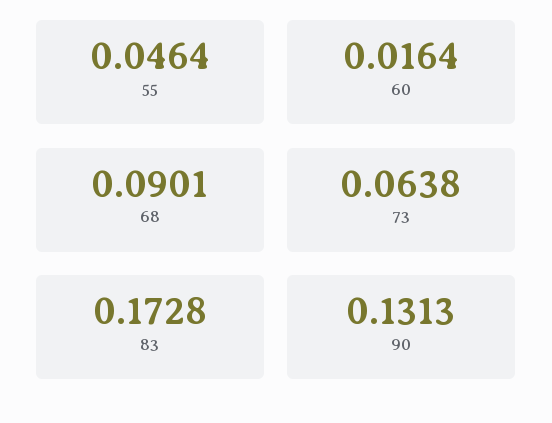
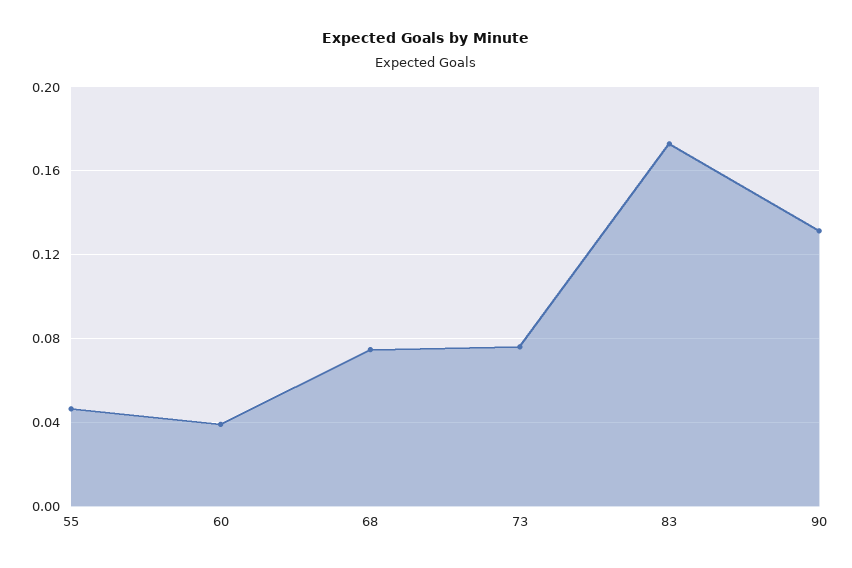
  {
    "55": 0.0464,
-   "60": 0.0164,
+   "60": 0.04,
-   "68": 0.0901,
+   "68": 0.075,
-   "73": 0.0638,
+   "73": 0.075,
    "83": 0.1728,
    "90": 0.1313
  }

